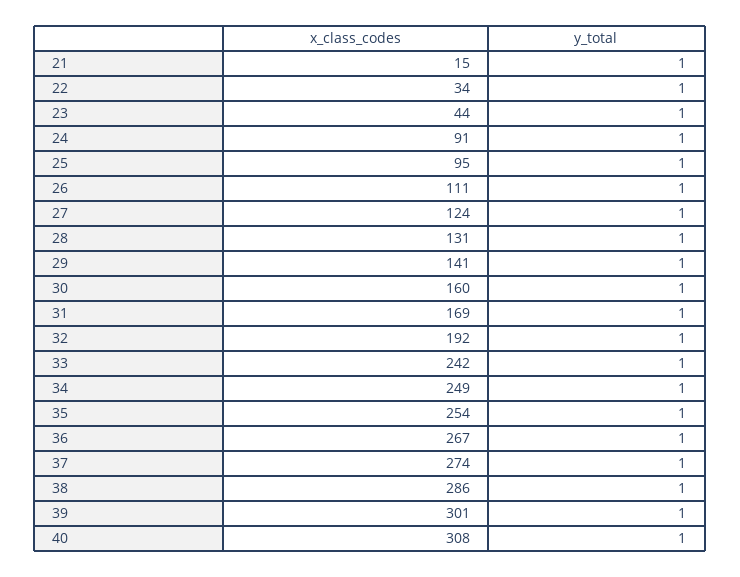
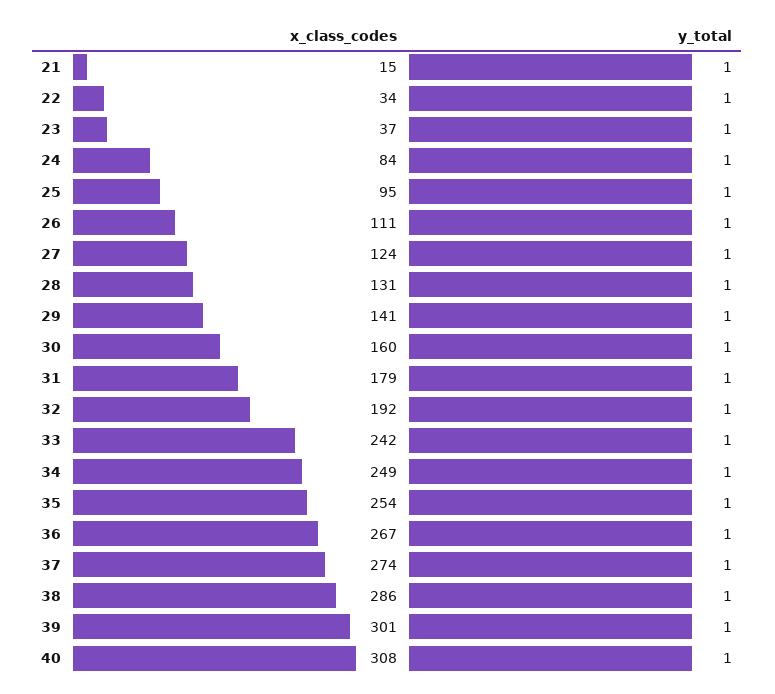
  {
    "x_class_codes": {
      "21": 15,
      "22": 34,
-     "23": 44,
+     "23": 37,
-     "24": 91,
+     "24": 84,
      "25": 95,
      "26": 111,
      "27": 124,
      "28": 131,
      "29": 141,
      "30": 160,
-     "31": 169,
+     "31": 179,
      "32": 192,
      "33": 242,
      "34": 249,
      "35": 254,
      "36": 267,
      "37": 274,
      "38": 286,
      "39": 301,
      "40": 308
    },
    "y_total": {
      "21": 1,
      "22": 1,
      "23": 1,
      "24": 1,
      "25": 1,
      "26": 1,
      "27": 1,
      "28": 1,
      "29": 1,
      "30": 1,
      "31": 1,
      "32": 1,
      "33": 1,
      "34": 1,
      "35": 1,
      "36": 1,
      "37": 1,
      "38": 1,
      "39": 1,
      "40": 1
    }
  }

